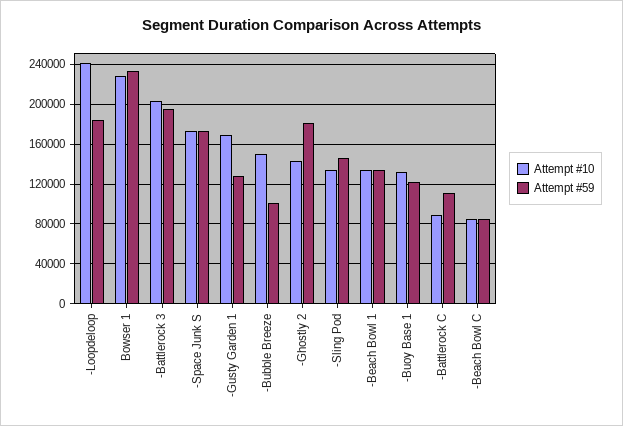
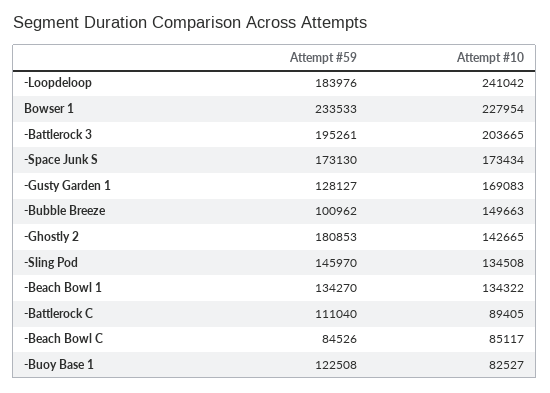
  {
    "Attempt #10": {
      "-Loopdeloop": 241042,
      "Bowser 1": 227954,
      "-Battlerock 3": 203665,
      "-Space Junk S": 173434,
      "-Gusty Garden 1": 169083,
      "-Bubble Breeze": 149663,
      "-Ghostly 2": 142665,
      "-Sling Pod": 134508,
      "-Beach Bowl 1": 134322,
-     "-Buoy Base 1": 130000,
+     "-Buoy Base 1": 82527,
      "-Battlerock C": 89405,
      "-Beach Bowl C": 85117
    },
    "Attempt #59": {
      "-Loopdeloop": 183976,
      "Bowser 1": 233533,
      "-Battlerock 3": 195261,
      "-Space Junk S": 173130,
      "-Gusty Garden 1": 128127,
      "-Bubble Breeze": 100962,
      "-Ghostly 2": 180853,
      "-Sling Pod": 145970,
      "-Beach Bowl 1": 134270,
      "-Buoy Base 1": 122508,
      "-Battlerock C": 111040,
      "-Beach Bowl C": 84526
    }
  }

